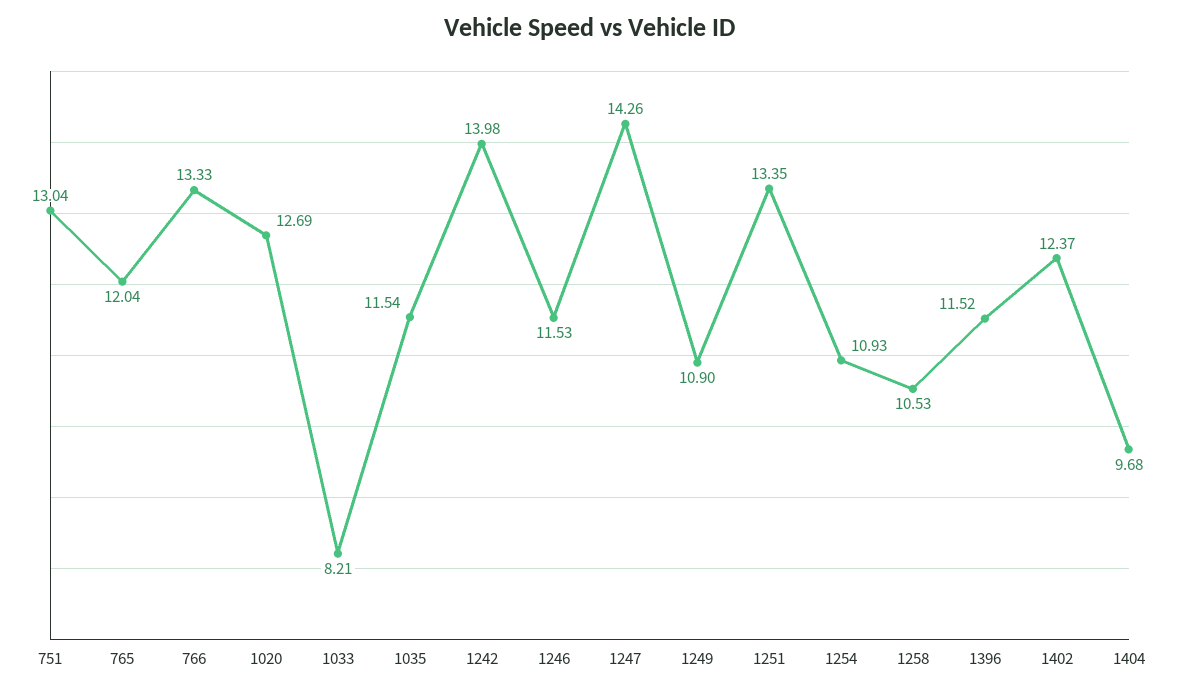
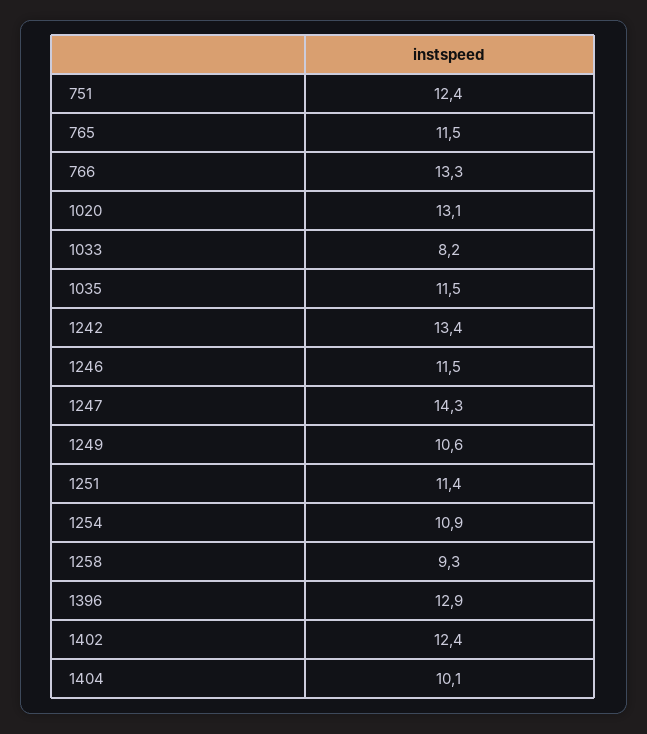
  {
-   "751": 13.04,
+   "751": 12.4,
-   "765": 12.04,
+   "765": 11.5,
    "766": 13.33,
-   "1020": 12.69,
+   "1020": 13.1,
    "1033": 8.21,
    "1035": 11.54,
-   "1242": 13.98,
+   "1242": 13.4,
    "1246": 11.53,
    "1247": 14.26,
-   "1249": 10.9,
+   "1249": 10.6,
-   "1251": 13.35,
+   "1251": 11.4,
    "1254": 10.93,
-   "1258": 10.53,
+   "1258": 9.3,
-   "1396": 11.52,
+   "1396": 12.9,
    "1402": 12.37,
-   "1404": 9.68
+   "1404": 10.1
  }

